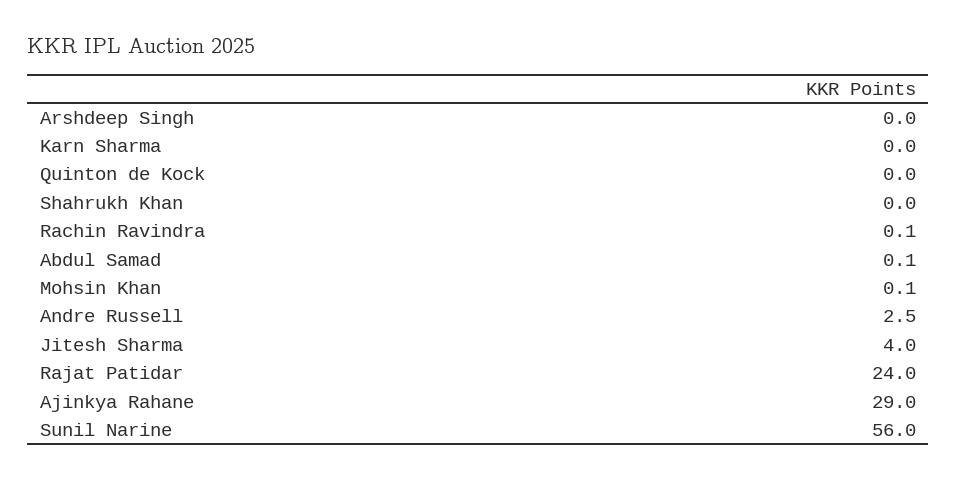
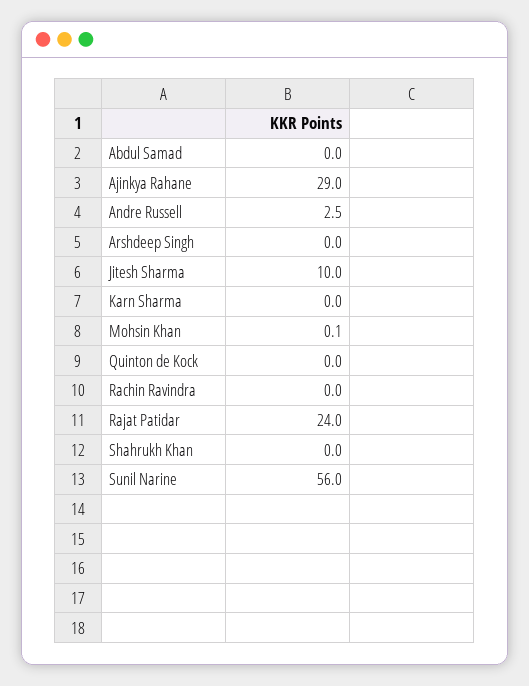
  {
    "Arshdeep Singh": 0,
    "Karn Sharma": 0,
    "Quinton de Kock": 0,
    "Shahrukh Khan": 0,
-   "Rachin Ravindra": 0.1,
+   "Rachin Ravindra": 0,
-   "Abdul Samad": 0.1,
+   "Abdul Samad": 0,
    "Mohsin Khan": 0.1,
    "Andre Russell": 2.5,
-   "Jitesh Sharma": 4,
+   "Jitesh Sharma": 10,
    "Rajat Patidar": 24,
    "Ajinkya Rahane": 29,
    "Sunil Narine": 56
  }

